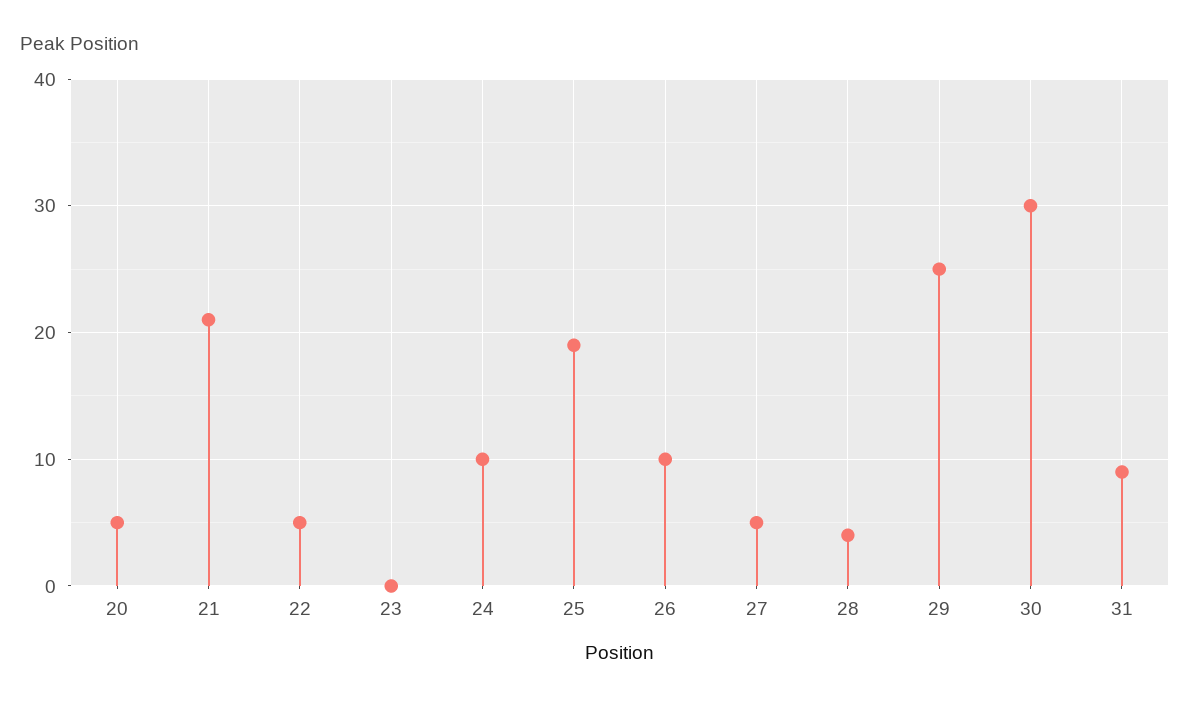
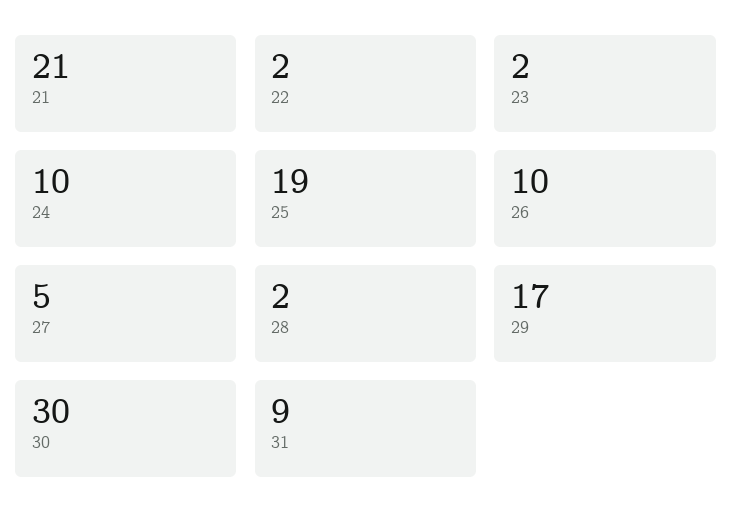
  {
-   "20": 5,
    "21": 21,
-   "22": 5,
+   "22": 2,
-   "23": 0,
+   "23": 2,
    "24": 10,
    "25": 19,
    "26": 10,
    "27": 5,
-   "28": 4,
+   "28": 2,
-   "29": 25,
+   "29": 17,
    "30": 30,
    "31": 9
  }

